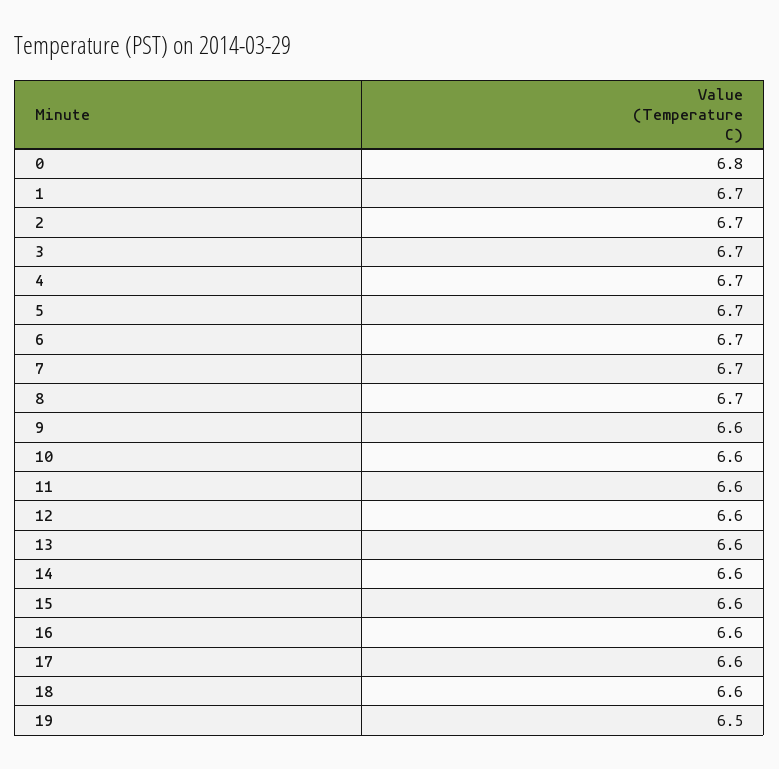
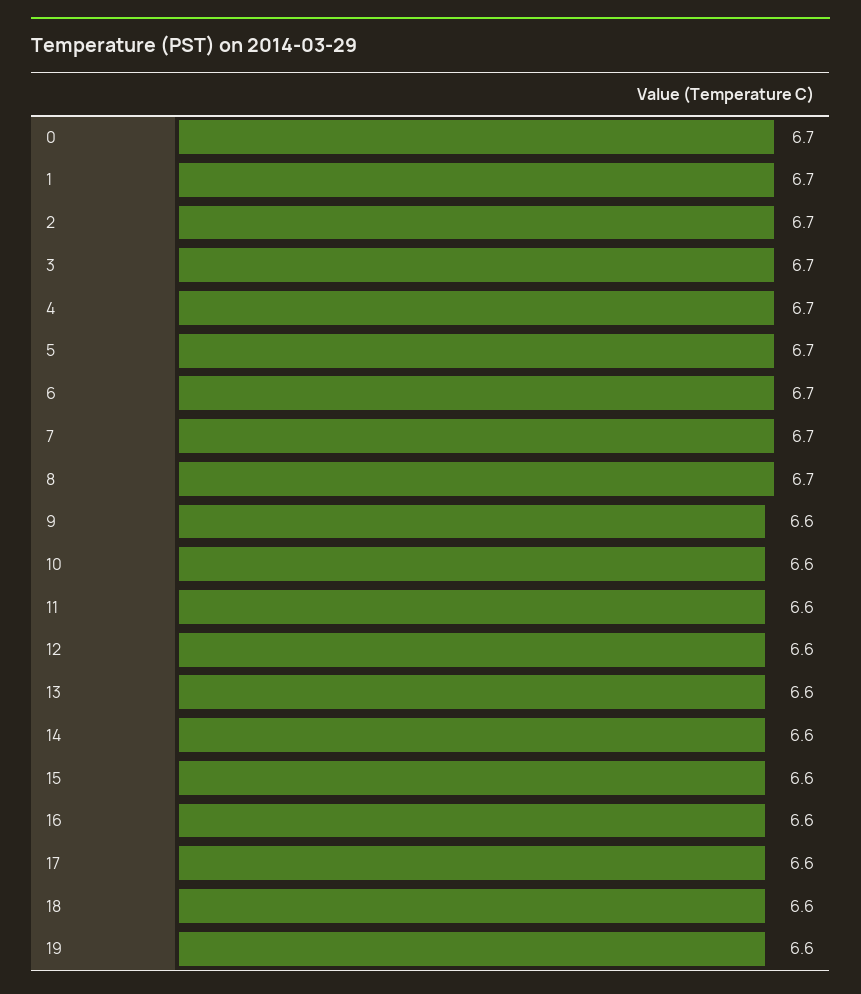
  {
-   "0": 6.8,
+   "0": 6.7,
    "1": 6.7,
    "2": 6.7,
    "3": 6.7,
    "4": 6.7,
    "5": 6.7,
    "6": 6.7,
    "7": 6.7,
    "8": 6.7,
    "9": 6.6,
    "10": 6.6,
    "11": 6.6,
    "12": 6.6,
    "13": 6.6,
    "14": 6.6,
    "15": 6.6,
    "16": 6.6,
    "17": 6.6,
    "18": 6.6,
-   "19": 6.5
+   "19": 6.6
  }

